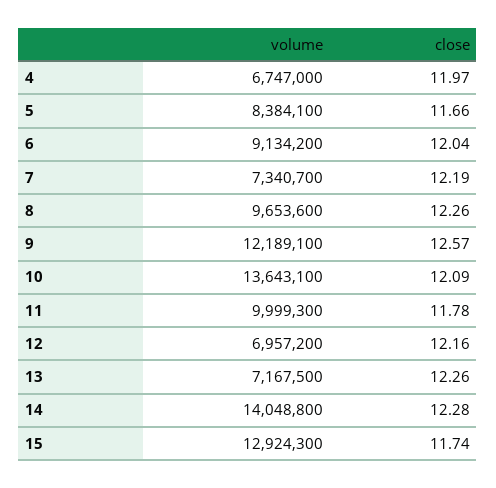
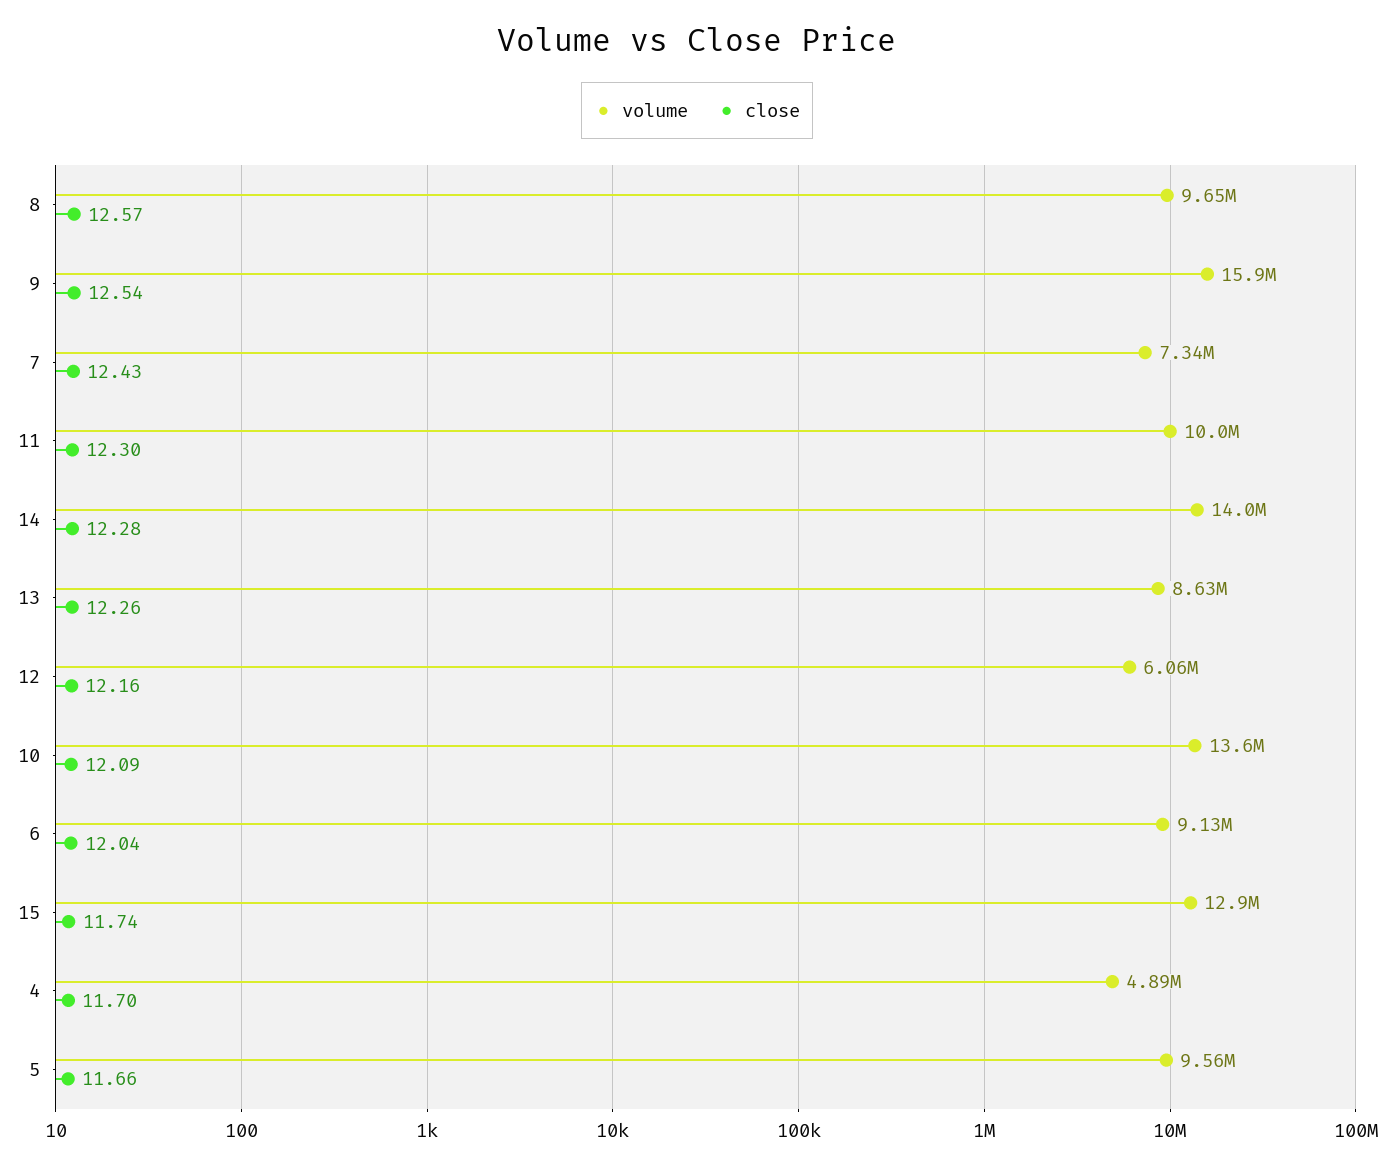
  {
    "volume": {
-     "4": 6747000,
+     "4": 4890000,
-     "5": 8384100,
+     "5": 9560000,
      "6": 9134200,
      "7": 7340700,
      "8": 9653600,
-     "9": 12189100,
+     "9": 15900000,
      "10": 13643100,
      "11": 9999300,
-     "12": 6957200,
+     "12": 6060000,
-     "13": 7167500,
+     "13": 8630000,
      "14": 14048800,
      "15": 12924300
    },
    "close": {
-     "4": 11.97,
+     "4": 11.7,
      "5": 11.66,
      "6": 12.04,
-     "7": 12.19,
+     "7": 12.43,
-     "8": 12.26,
+     "8": 12.57,
-     "9": 12.57,
+     "9": 12.54,
      "10": 12.09,
-     "11": 11.78,
+     "11": 12.3,
      "12": 12.16,
      "13": 12.26,
      "14": 12.28,
      "15": 11.74
    }
  }

